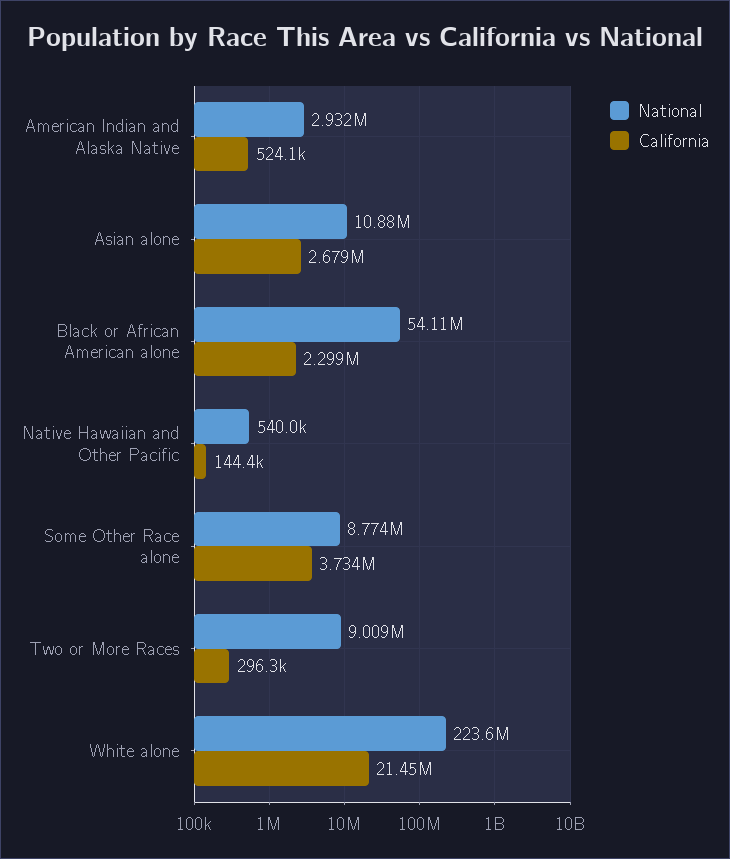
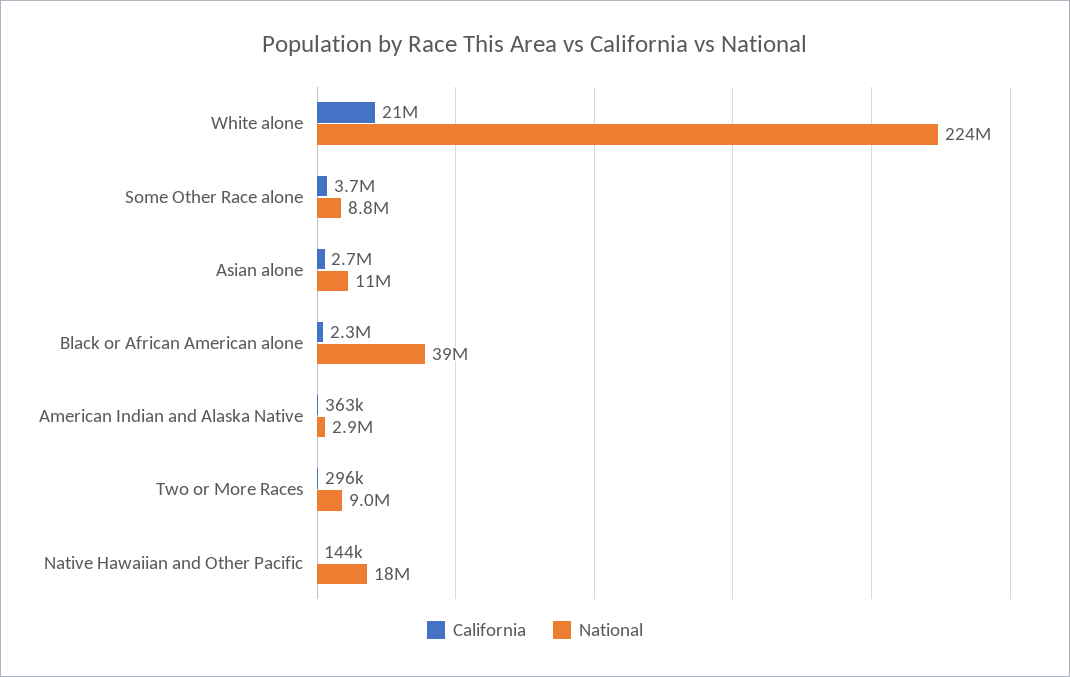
  {
    "National": {
      "American Indian and Alaska Native": 2932000,
      "Asian alone": 10880000,
-     "Black or African American alone": 54110000,
+     "Black or African American alone": 39000000,
-     "Native Hawaiian and Other Pacific": 540000,
+     "Native Hawaiian and Other Pacific": 18000000,
      "Some Other Race alone": 8774000,
      "Two or More Races": 9009000,
      "White alone": 223600000
    },
    "California": {
-     "American Indian and Alaska Native": 524100,
+     "American Indian and Alaska Native": 363000,
      "Asian alone": 2679000,
      "Black or African American alone": 2299000,
      "Native Hawaiian and Other Pacific": 144400,
      "Some Other Race alone": 3734000,
      "Two or More Races": 296300,
      "White alone": 21450000
    }
  }

